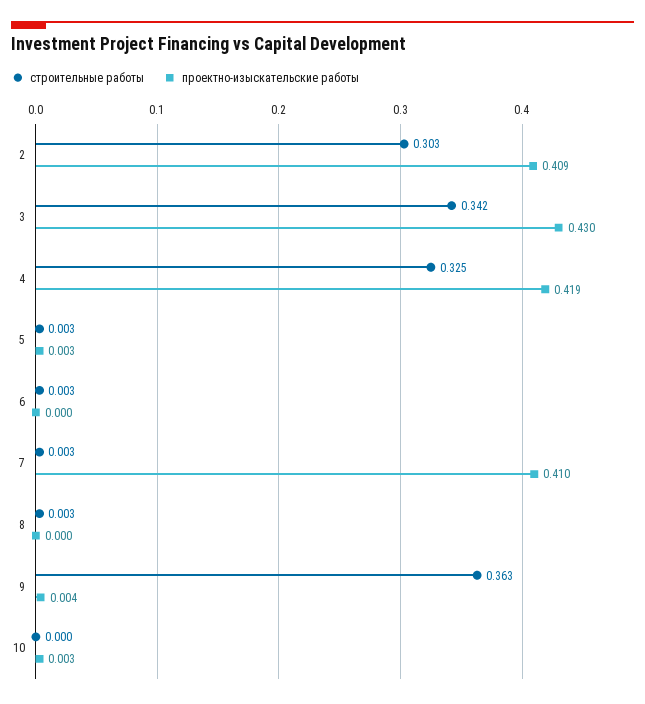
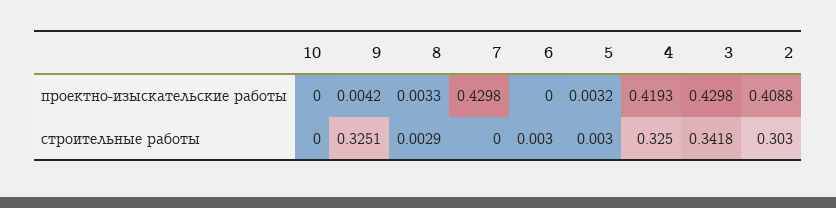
  {
    "строительные работы": {
      "2": 0.303,
      "3": 0.3418,
      "4": 0.325,
      "5": 0.003,
      "6": 0.003,
-     "7": 0.003,
+     "7": 0,
      "8": 0.0029,
-     "9": 0.363,
+     "9": 0.3251,
      "10": 0
    },
    "проектно-изыскательские работы": {
      "2": 0.4088,
      "3": 0.4298,
      "4": 0.4193,
      "5": 0.0032,
      "6": 0,
-     "7": 0.41,
+     "7": 0.4298,
-     "8": 0,
+     "8": 0.0033,
      "9": 0.0042,
-     "10": 0.003
+     "10": 0
    }
  }

